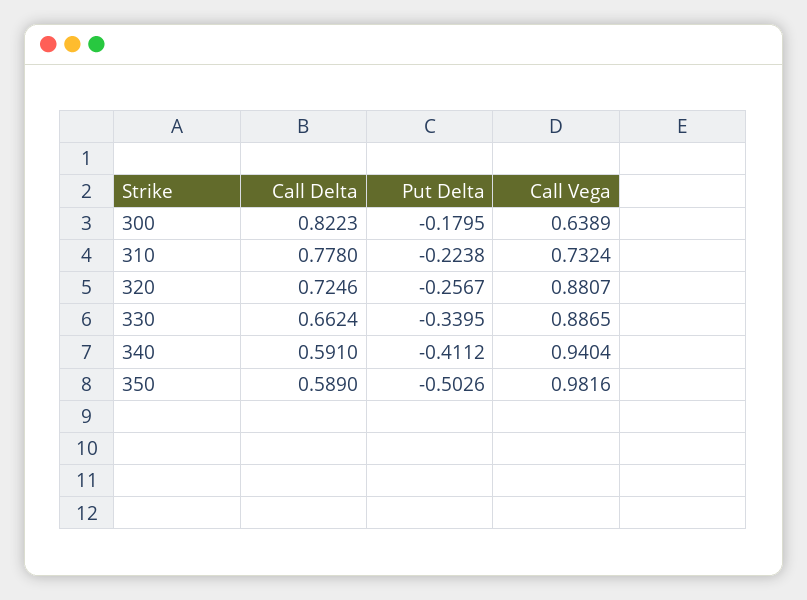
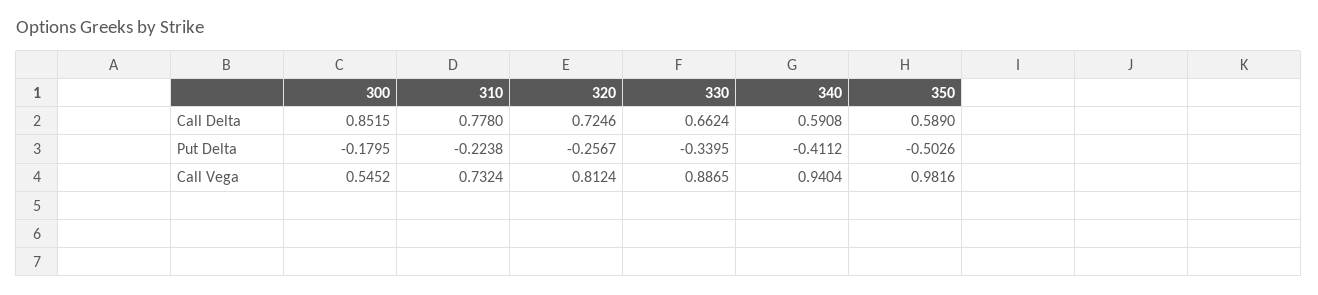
  {
    "Call Delta": {
-     "300": 0.8223,
+     "300": 0.8515,
      "310": 0.778,
      "320": 0.7246,
      "330": 0.6624,
-     "340": 0.591,
+     "340": 0.5908,
      "350": 0.589
    },
    "Put Delta": {
      "300": -0.1795,
      "310": -0.2238,
      "320": -0.2567,
      "330": -0.3395,
      "340": -0.4112,
      "350": -0.5026
    },
    "Call Vega": {
-     "300": 0.6389,
+     "300": 0.5452,
      "310": 0.7324,
-     "320": 0.8807,
+     "320": 0.8124,
      "330": 0.8865,
      "340": 0.9404,
      "350": 0.9816
    }
  }

